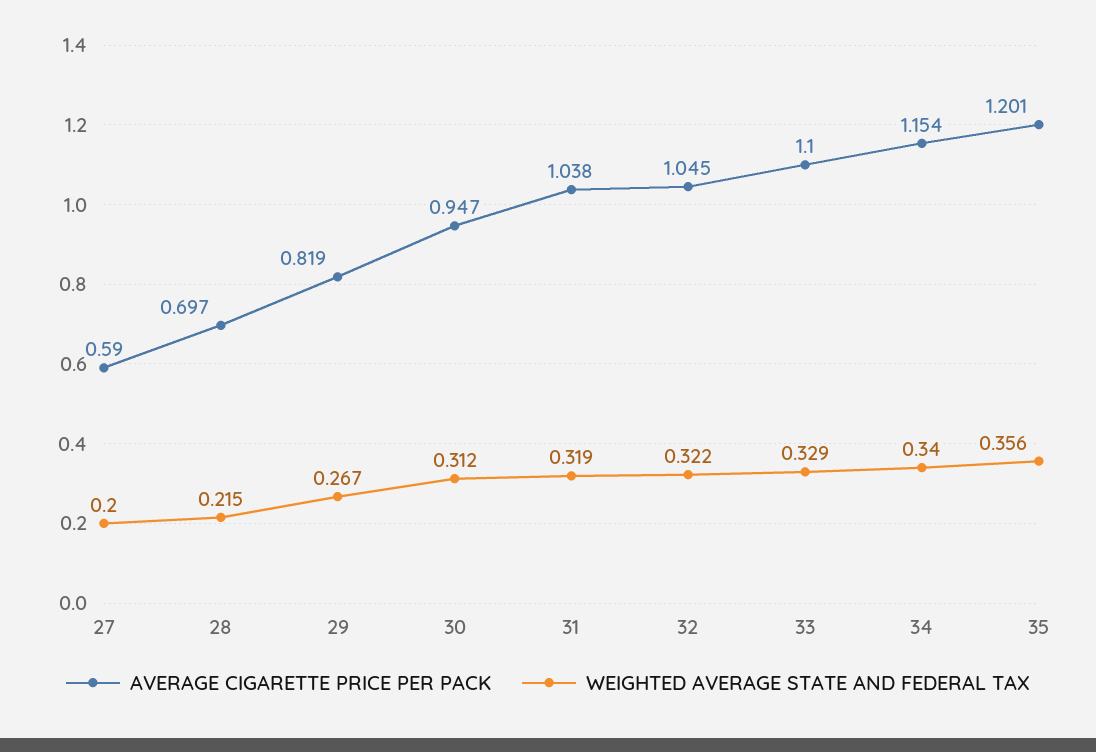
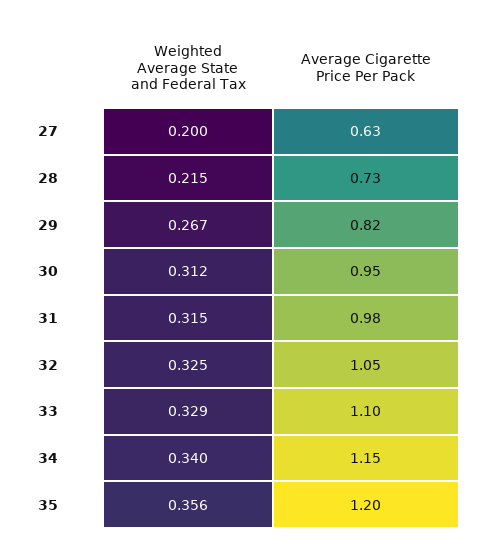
  {
    "AVERAGE CIGARETTE PRICE PER PACK": {
-     "27": 0.59,
+     "27": 0.63,
-     "28": 0.697,
+     "28": 0.73,
      "29": 0.819,
      "30": 0.947,
-     "31": 1.038,
+     "31": 0.98,
      "32": 1.045,
      "33": 1.1,
      "34": 1.154,
      "35": 1.201
    },
    "WEIGHTED AVERAGE STATE AND FEDERAL TAX": {
      "27": 0.2,
      "28": 0.215,
      "29": 0.267,
      "30": 0.312,
-     "31": 0.319,
+     "31": 0.315,
-     "32": 0.322,
+     "32": 0.325,
      "33": 0.329,
      "34": 0.34,
      "35": 0.356
    }
  }

